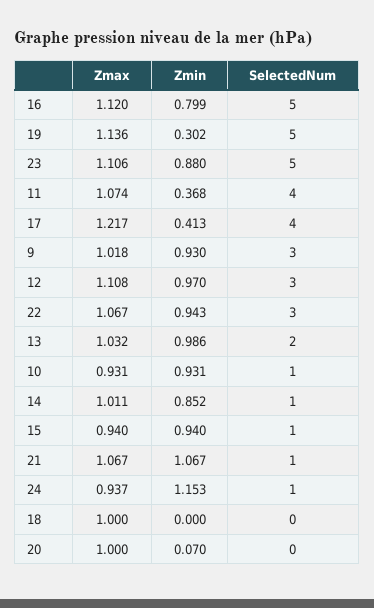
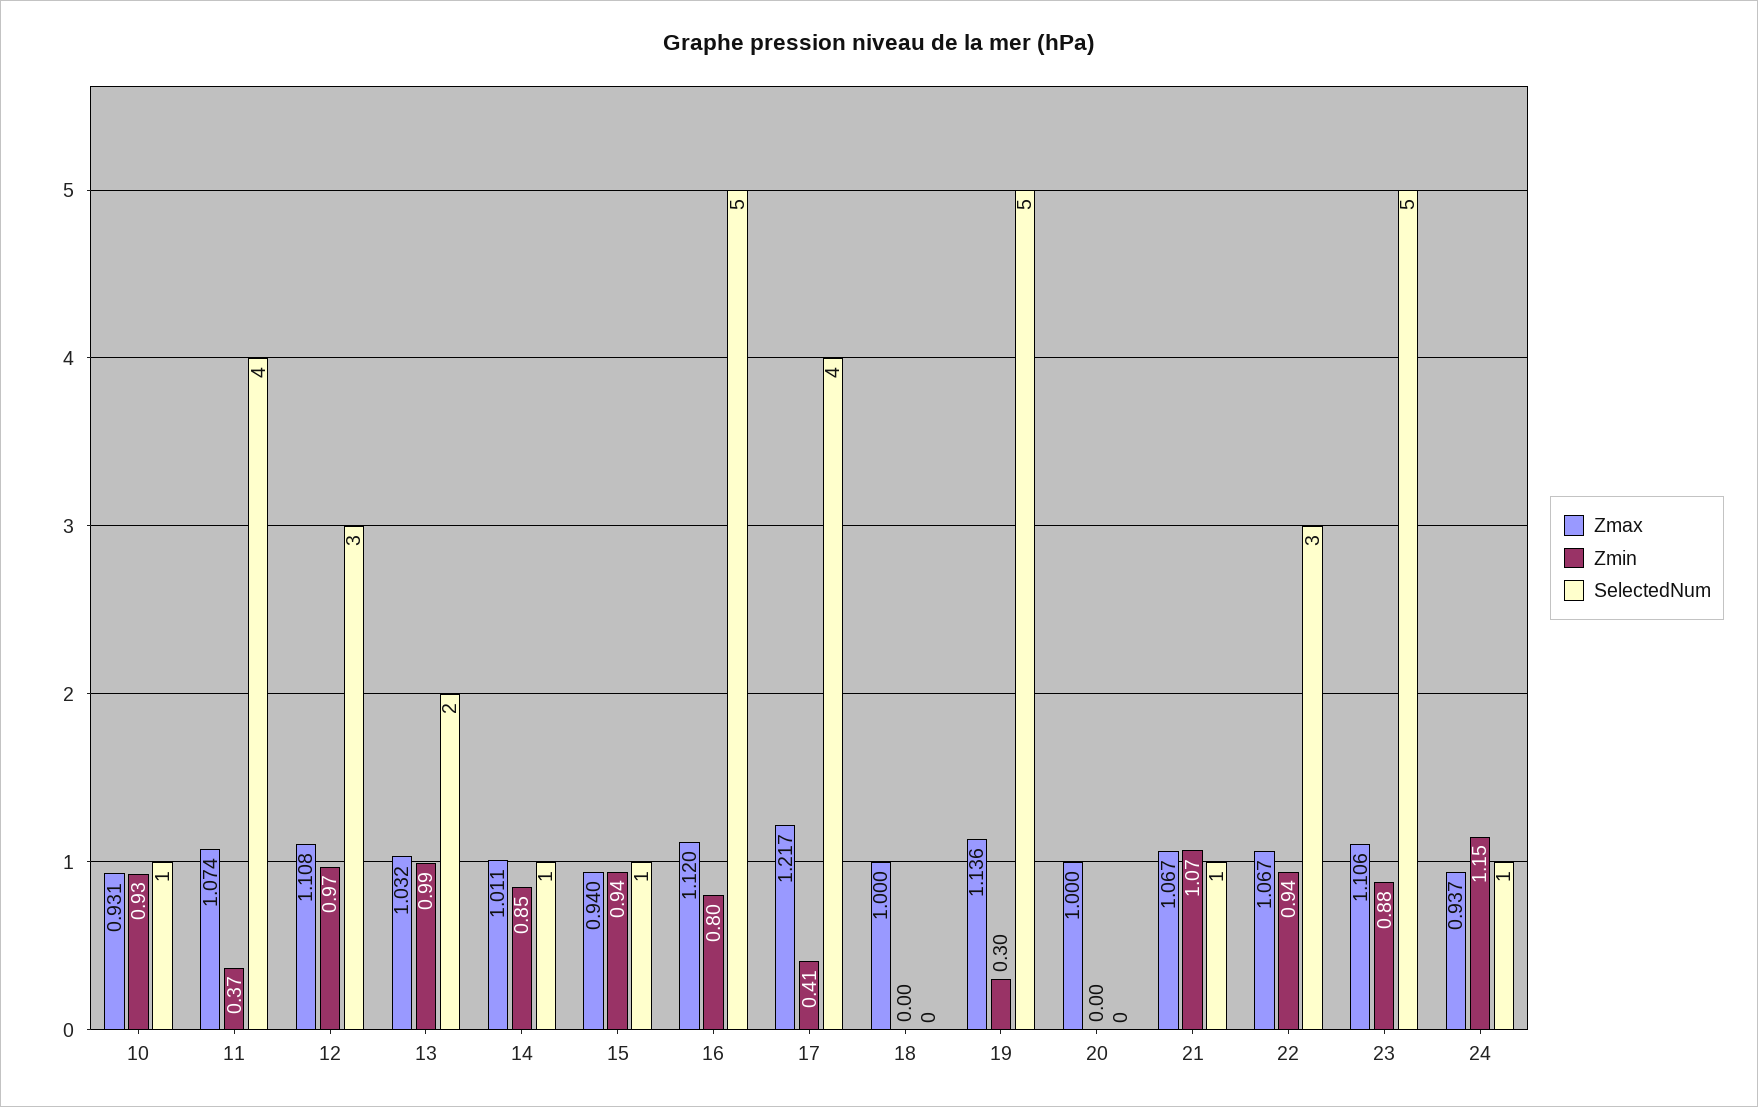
  {
    "Zmax": {
      "16": 1.12,
      "19": 1.136,
      "23": 1.106,
      "11": 1.074,
      "17": 1.217,
-     "9": 1.018,
      "12": 1.108,
      "22": 1.067,
      "13": 1.032,
      "10": 0.931,
      "14": 1.011,
      "15": 0.94,
      "21": 1.067,
      "24": 0.937,
      "18": 1,
      "20": 1
    },
    "Zmin": {
      "16": 0.799,
      "19": 0.302,
      "23": 0.88,
      "11": 0.368,
      "17": 0.413,
-     "9": 0.93,
      "12": 0.97,
      "22": 0.943,
      "13": 0.986,
      "10": 0.931,
      "14": 0.852,
      "15": 0.94,
      "21": 1.067,
      "24": 1.153,
      "18": 0,
-     "20": 0.07
+     "20": 0
    },
    "SelectedNum": {
      "16": 5,
      "19": 5,
      "23": 5,
      "11": 4,
      "17": 4,
-     "9": 3,
      "12": 3,
      "22": 3,
      "13": 2,
      "10": 1,
      "14": 1,
      "15": 1,
      "21": 1,
      "24": 1,
      "18": 0,
      "20": 0
    }
  }

